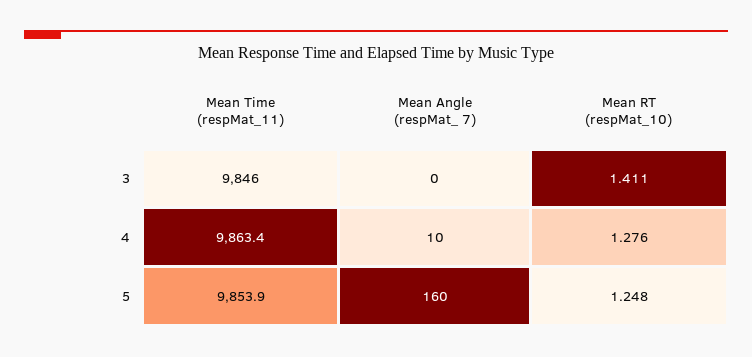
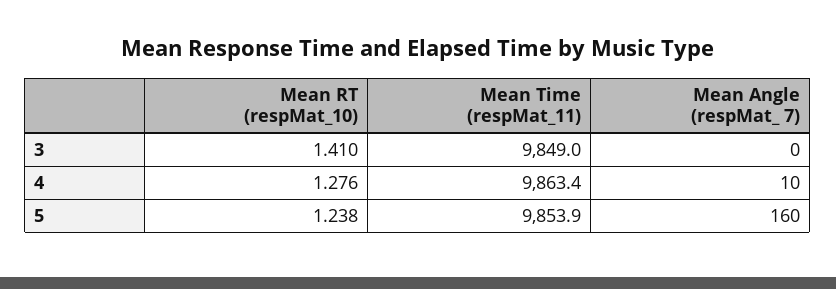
  {
    "Mean Time (respMat_11)": {
-     "3": 9846,
+     "3": 9849,
      "4": 9863.4,
      "5": 9853.9
    },
    "Mean Angle (respMat_ 7)": {
      "3": 0,
      "4": 10,
      "5": 160
    },
    "Mean RT (respMat_10)": {
-     "3": 1.411,
+     "3": 1.41,
      "4": 1.276,
-     "5": 1.248
+     "5": 1.238
    }
  }

